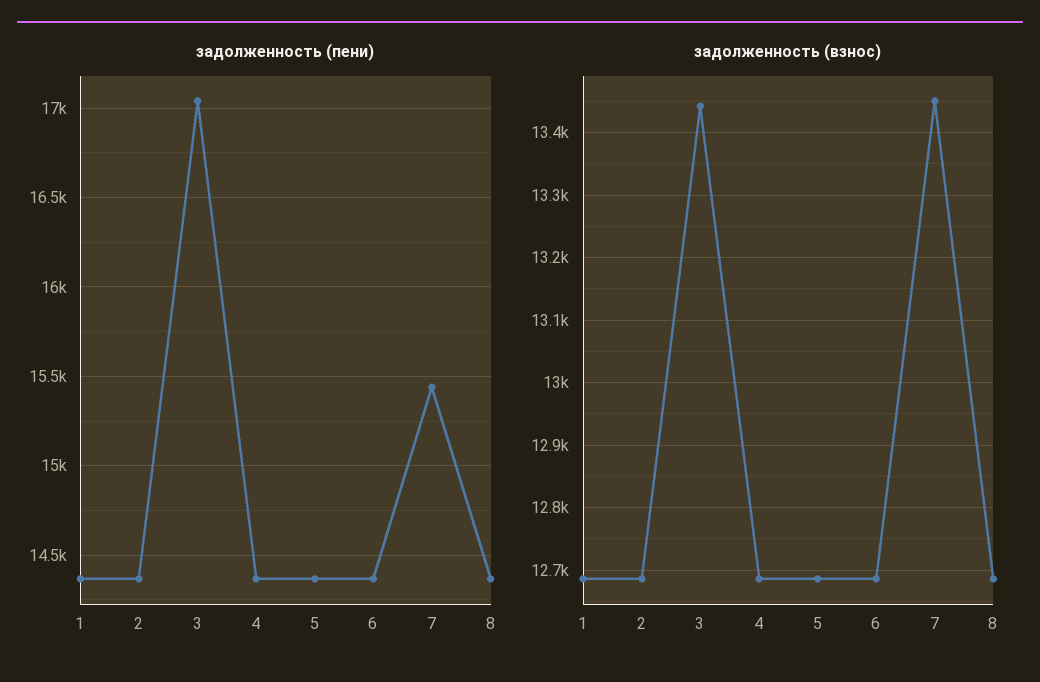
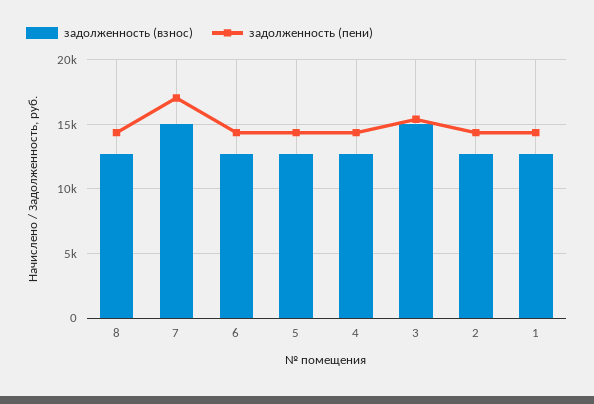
  {
    "задолженность (пени)": {
      "1": 14350,
      "2": 14350,
-     "3": 17050,
+     "3": 15500,
      "4": 14350,
      "5": 14350,
      "6": 14350,
-     "7": 15450,
+     "7": 17000,
      "8": 14350
    },
    "задолженность (взнос)": {
      "1": 12690,
      "2": 12690,
-     "3": 13440,
+     "3": 15000,
      "4": 12690,
      "5": 12690,
      "6": 12690,
-     "7": 13450,
+     "7": 15000,
      "8": 12690
    }
  }

